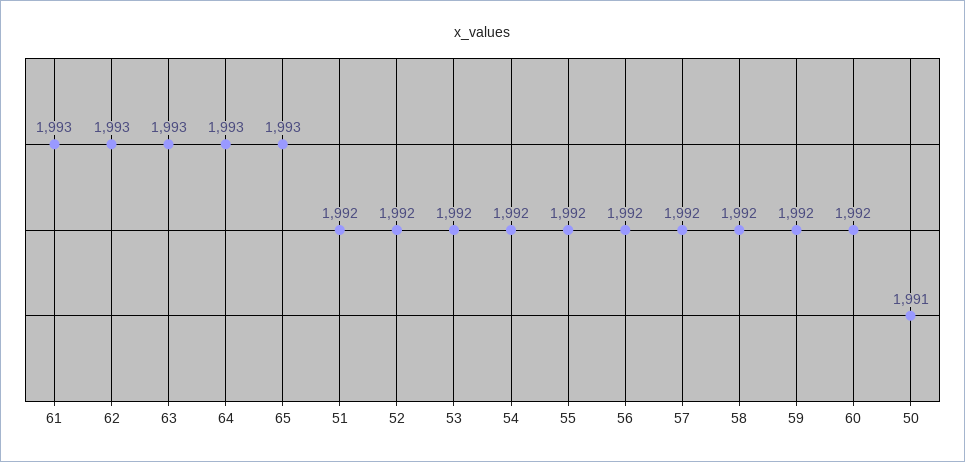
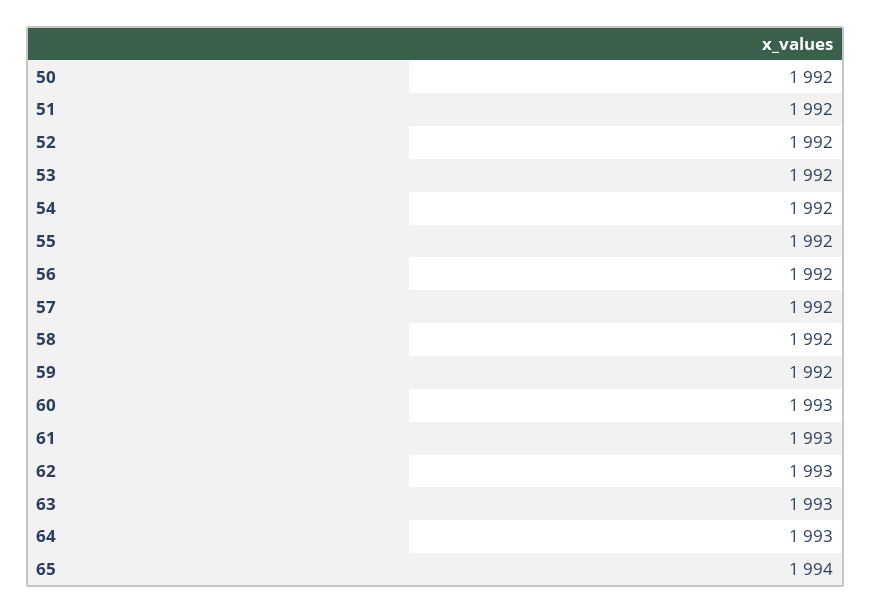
  {
    "61": 1993,
    "62": 1993,
    "63": 1993,
    "64": 1993,
-   "65": 1993,
+   "65": 1994,
    "51": 1992,
    "52": 1992,
    "53": 1992,
    "54": 1992,
    "55": 1992,
    "56": 1992,
    "57": 1992,
    "58": 1992,
    "59": 1992,
-   "60": 1992,
+   "60": 1993,
-   "50": 1991
+   "50": 1992
  }

